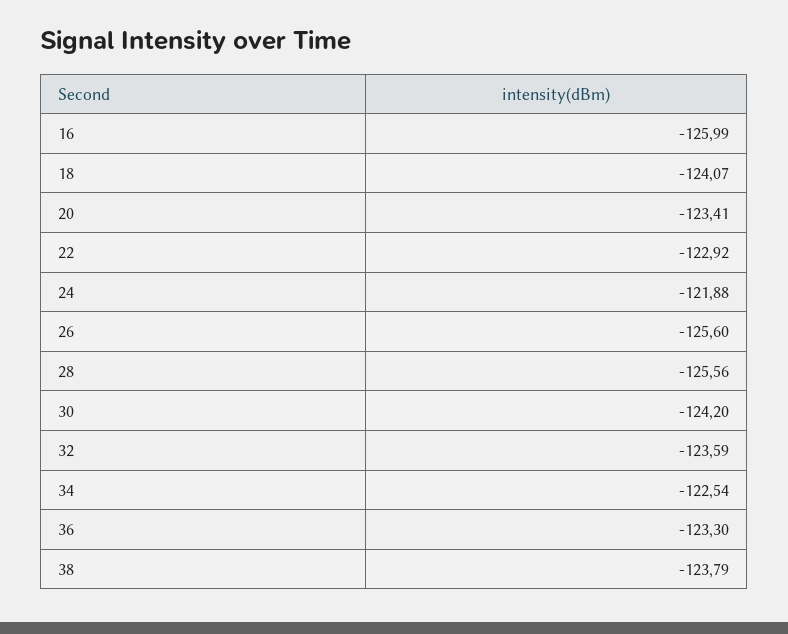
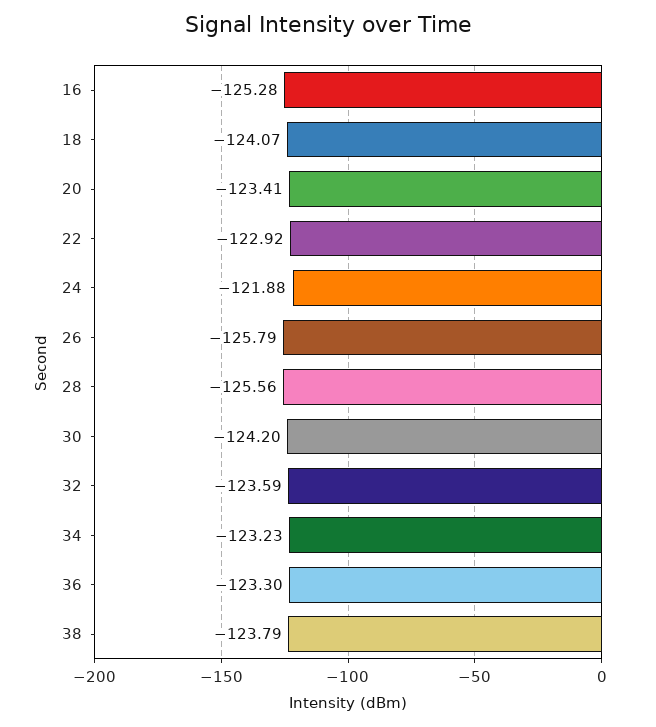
  {
-   "16": -125.99,
+   "16": -125.28,
    "18": -124.07,
    "20": -123.41,
    "22": -122.92,
    "24": -121.88,
-   "26": -125.6,
+   "26": -125.79,
    "28": -125.56,
    "30": -124.2,
    "32": -123.59,
-   "34": -122.54,
+   "34": -123.23,
    "36": -123.3,
    "38": -123.79
  }

